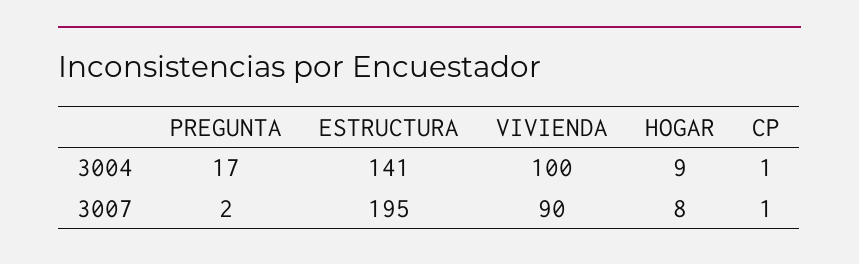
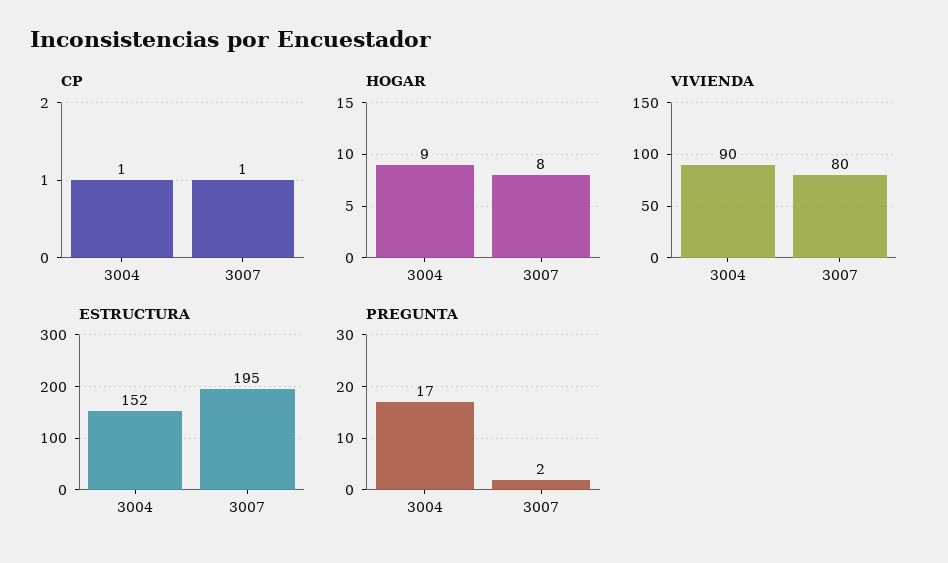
  {
    "PREGUNTA": {
      "3004": 17,
      "3007": 2
    },
    "ESTRUCTURA": {
-     "3004": 141,
+     "3004": 152,
      "3007": 195
    },
    "VIVIENDA": {
-     "3004": 100,
+     "3004": 90,
-     "3007": 90
+     "3007": 80
    },
    "HOGAR": {
      "3004": 9,
      "3007": 8
    },
    "CP": {
      "3004": 1,
      "3007": 1
    }
  }

